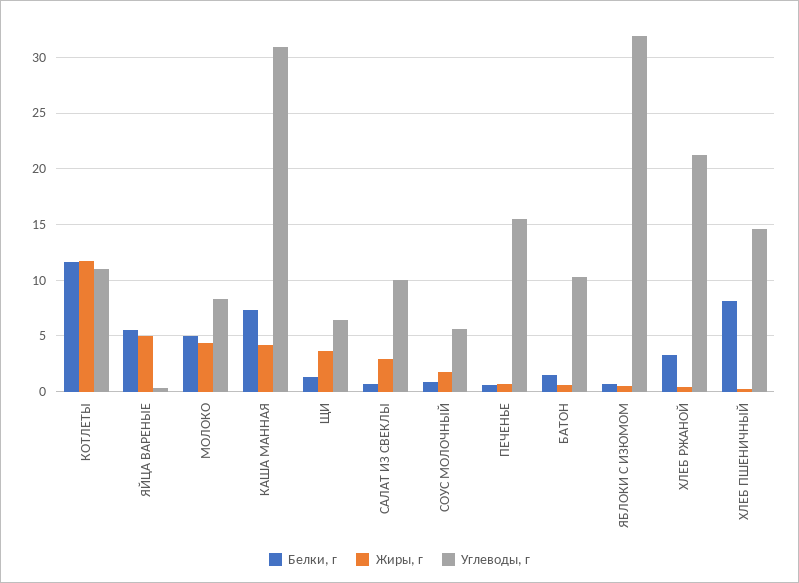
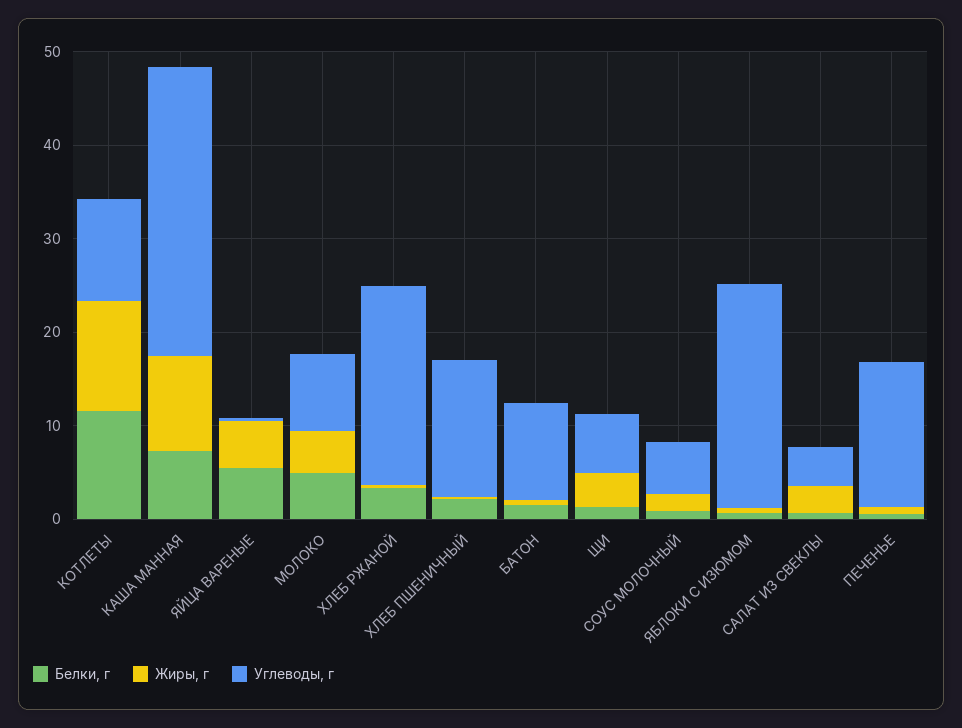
  {
    "Белки, г": {
      "КОТЛЕТЫ": 12,
      "ЯЙЦА ВАРЕНЫЕ": 6,
      "МОЛОКО": 5,
      "КАША МАННАЯ": 7,
      "ЩИ": 1,
      "САЛАТ ИЗ СВЕКЛЫ": 1,
      "СОУС МОЛОЧНЫЙ": 1,
      "ПЕЧЕНЬЕ": 1,
      "БАТОН": 2,
      "ЯБЛОКИ С ИЗЮМОМ": 1,
      "ХЛЕБ РЖАНОЙ": 3,
-     "ХЛЕБ ПШЕНИЧНЫЙ": 8
+     "ХЛЕБ ПШЕНИЧНЫЙ": 2
    },
    "Жиры, г": {
      "КОТЛЕТЫ": 12,
      "ЯЙЦА ВАРЕНЫЕ": 5,
      "МОЛОКО": 4,
-     "КАША МАННАЯ": 4,
+     "КАША МАННАЯ": 10,
      "ЩИ": 4,
      "САЛАТ ИЗ СВЕКЛЫ": 3,
      "СОУС МОЛОЧНЫЙ": 2,
      "ПЕЧЕНЬЕ": 1,
      "БАТОН": 1,
      "ЯБЛОКИ С ИЗЮМОМ": 1,
      "ХЛЕБ РЖАНОЙ": 0,
      "ХЛЕБ ПШЕНИЧНЫЙ": 0
    },
    "Углеводы, г": {
      "КОТЛЕТЫ": 11,
      "ЯЙЦА ВАРЕНЫЕ": 0,
      "МОЛОКО": 8,
      "КАША МАННАЯ": 31,
      "ЩИ": 6,
-     "САЛАТ ИЗ СВЕКЛЫ": 10,
+     "САЛАТ ИЗ СВЕКЛЫ": 4,
      "СОУС МОЛОЧНЫЙ": 6,
      "ПЕЧЕНЬЕ": 16,
      "БАТОН": 10,
-     "ЯБЛОКИ С ИЗЮМОМ": 32,
+     "ЯБЛОКИ С ИЗЮМОМ": 24,
      "ХЛЕБ РЖАНОЙ": 21,
      "ХЛЕБ ПШЕНИЧНЫЙ": 15
    }
  }

